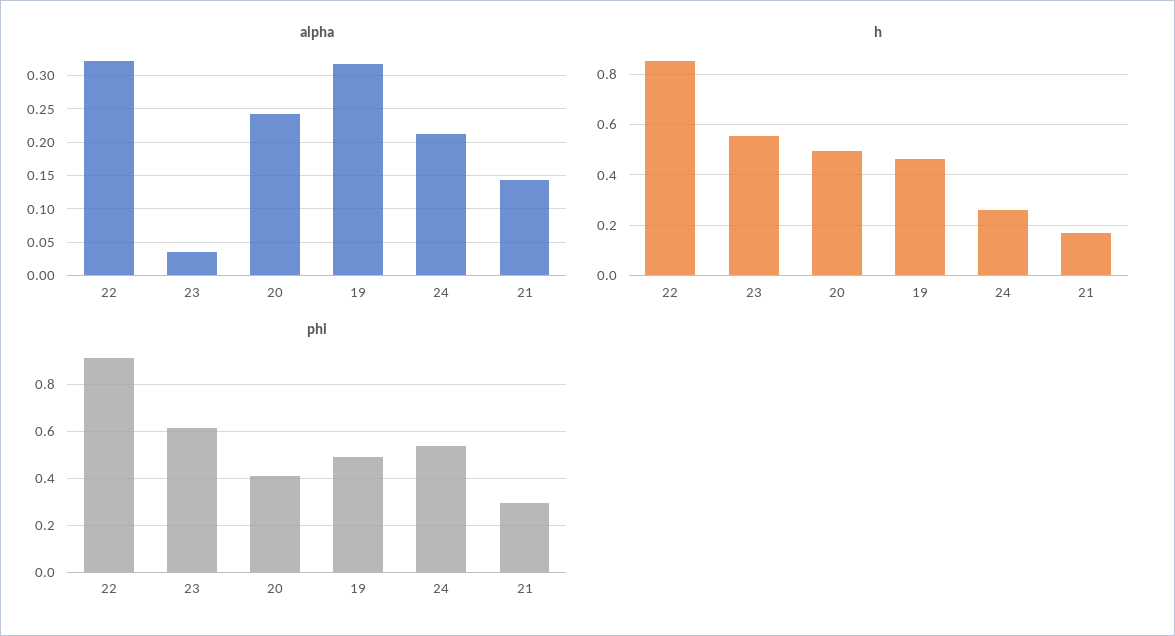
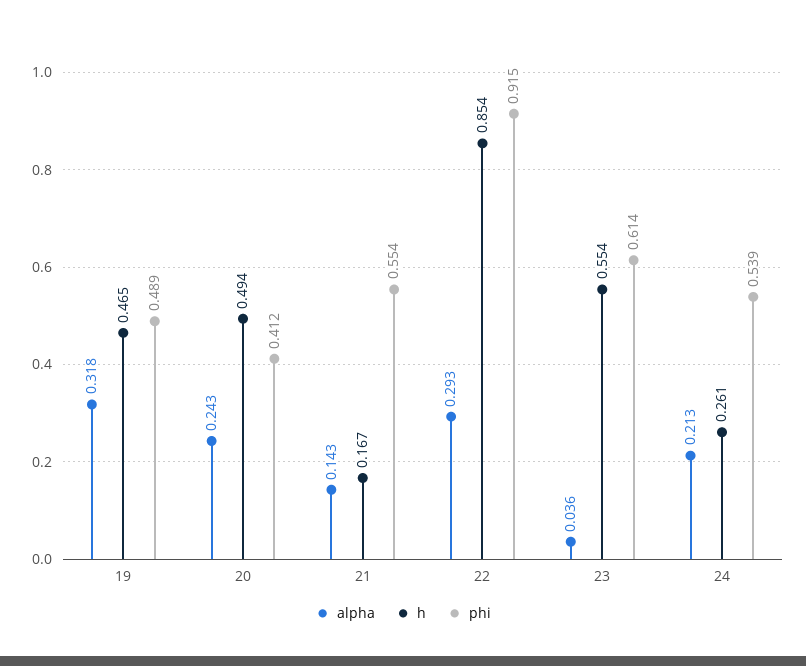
  {
    "alpha": {
-     "22": 0.32,
+     "22": 0.293,
      "23": 0.036,
      "20": 0.243,
      "19": 0.318,
      "24": 0.213,
      "21": 0.143
    },
    "h": {
      "22": 0.854,
      "23": 0.554,
      "20": 0.494,
      "19": 0.465,
      "24": 0.261,
      "21": 0.167
    },
    "phi": {
      "22": 0.915,
      "23": 0.614,
      "20": 0.412,
      "19": 0.489,
      "24": 0.539,
-     "21": 0.3
+     "21": 0.554
    }
  }

